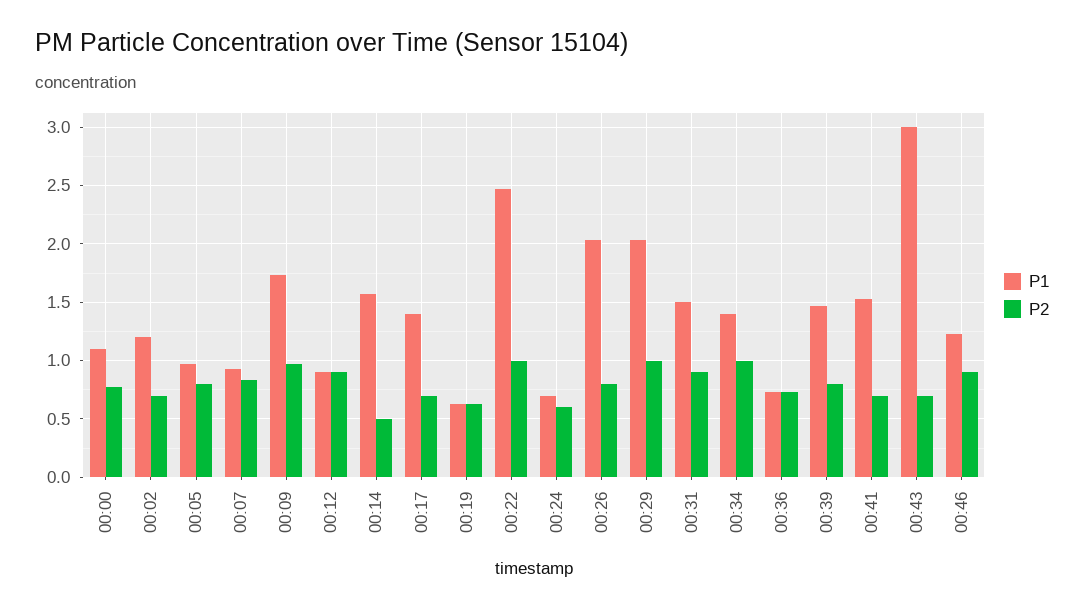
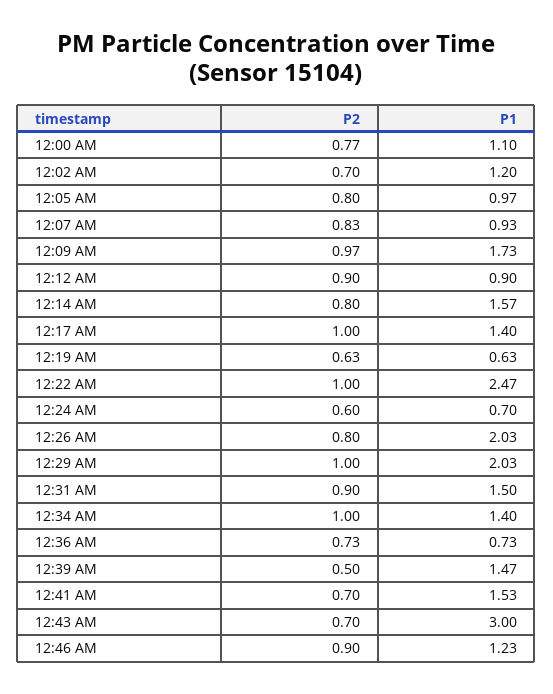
  {
    "P1": {
      "00:00": 1.1,
      "00:02": 1.2,
      "00:05": 0.97,
      "00:07": 0.93,
      "00:09": 1.73,
      "00:12": 0.9,
      "00:14": 1.57,
      "00:17": 1.4,
      "00:19": 0.63,
      "00:22": 2.47,
      "00:24": 0.7,
      "00:26": 2.03,
      "00:29": 2.03,
      "00:31": 1.5,
      "00:34": 1.4,
      "00:36": 0.73,
      "00:39": 1.47,
      "00:41": 1.53,
      "00:43": 3,
      "00:46": 1.23
    },
    "P2": {
      "00:00": 0.77,
      "00:02": 0.7,
      "00:05": 0.8,
      "00:07": 0.83,
      "00:09": 0.97,
      "00:12": 0.9,
-     "00:14": 0.5,
+     "00:14": 0.8,
-     "00:17": 0.7,
+     "00:17": 1,
      "00:19": 0.63,
      "00:22": 1,
      "00:24": 0.6,
      "00:26": 0.8,
      "00:29": 1,
      "00:31": 0.9,
      "00:34": 1,
      "00:36": 0.73,
-     "00:39": 0.8,
+     "00:39": 0.5,
      "00:41": 0.7,
      "00:43": 0.7,
      "00:46": 0.9
    }
  }

